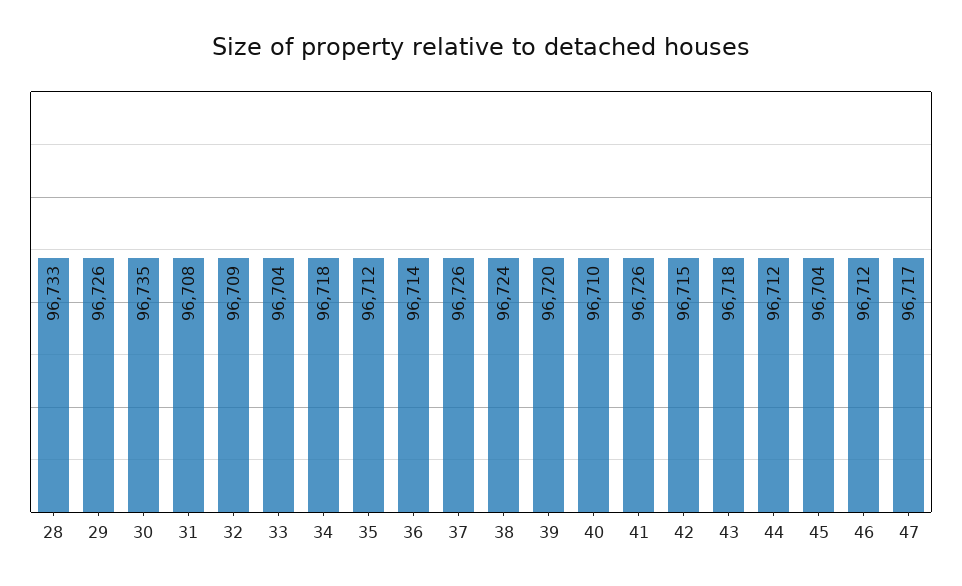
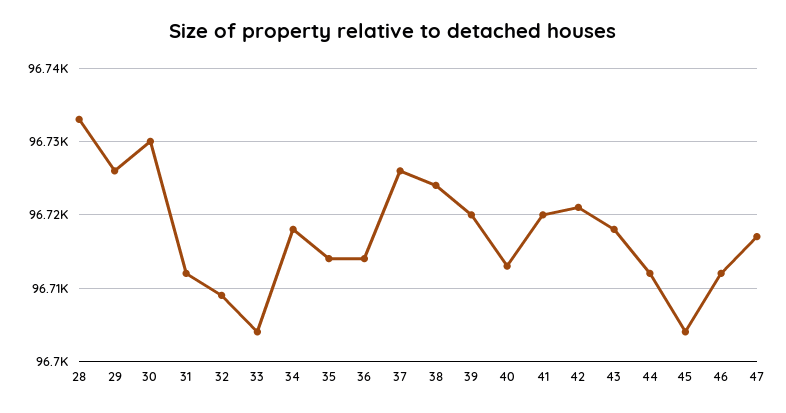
  {
    "28": 96733,
    "29": 96726,
-   "30": 96735,
+   "30": 96730,
-   "31": 96708,
+   "31": 96712,
    "32": 96709,
    "33": 96704,
    "34": 96718,
-   "35": 96712,
+   "35": 96714,
    "36": 96714,
    "37": 96726,
    "38": 96724,
    "39": 96720,
-   "40": 96710,
+   "40": 96713,
-   "41": 96726,
+   "41": 96720,
-   "42": 96715,
+   "42": 96721,
    "43": 96718,
    "44": 96712,
    "45": 96704,
    "46": 96712,
    "47": 96717
  }

